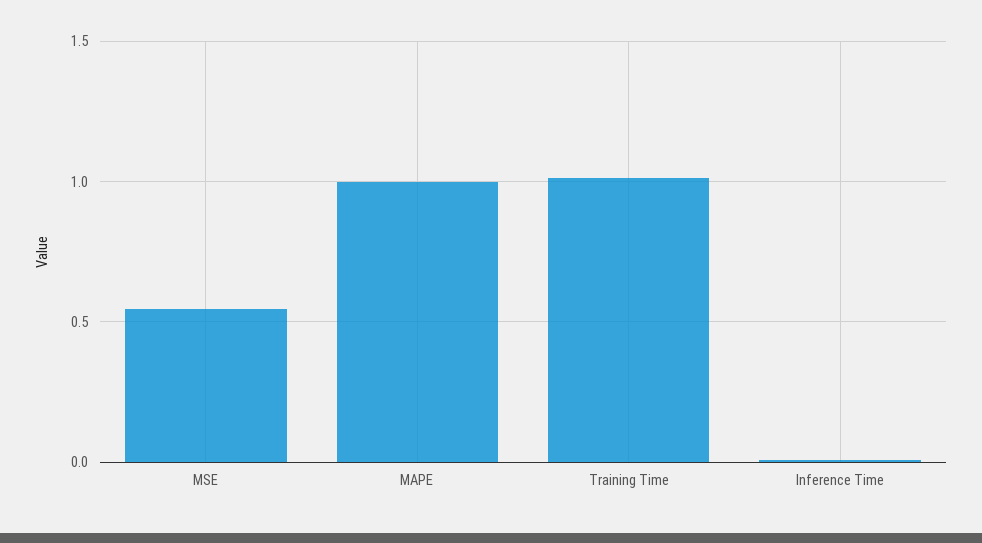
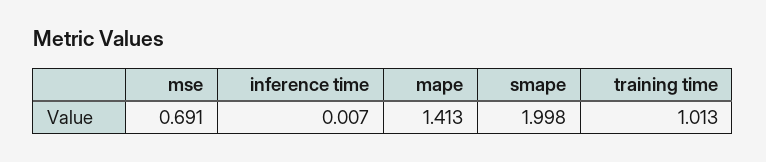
  {
-   "MSE": 0.55,
+   "MSE": 0.691,
-   "MAPE": 1,
+   "MAPE": 1.413,
    "Training Time": 1.013,
-   "Inference Time": 0.007
+   "Inference Time": 0.007,
+   "smape": 1.998
  }

